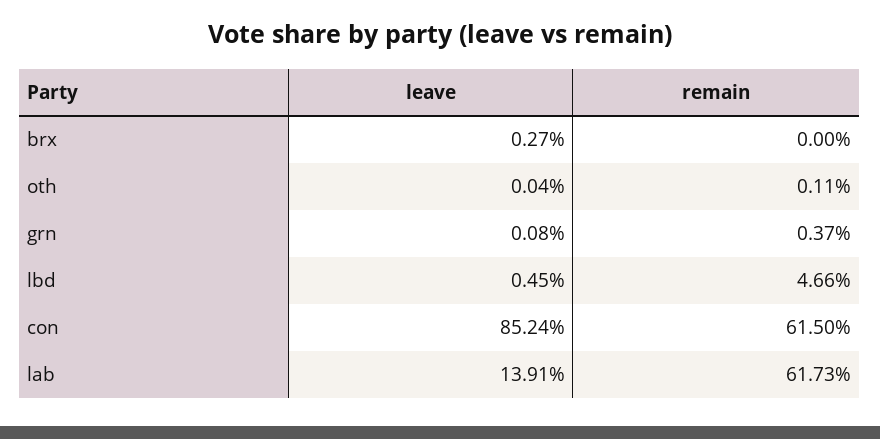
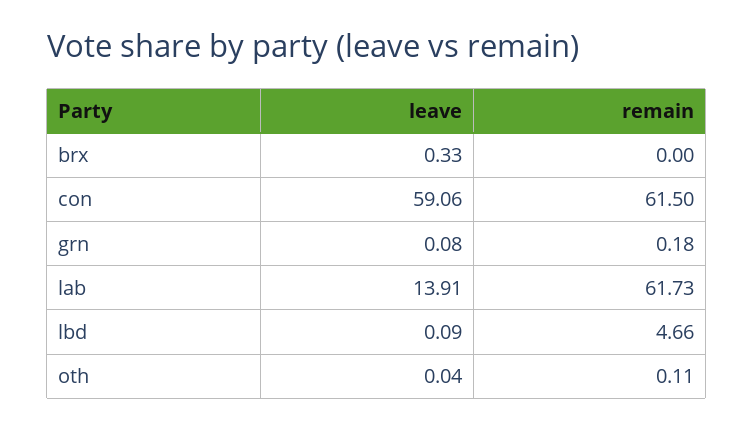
  {
    "leave": {
-     "brx": 0.27,
+     "brx": 0.33,
      "oth": 0.04,
      "grn": 0.08,
-     "lbd": 0.45,
+     "lbd": 0.09,
-     "con": 85.24,
+     "con": 59.06,
      "lab": 13.91
    },
    "remain": {
      "brx": 0,
      "oth": 0.11,
-     "grn": 0.37,
+     "grn": 0.18,
      "lbd": 4.66,
      "con": 61.5,
      "lab": 61.73
    }
  }

